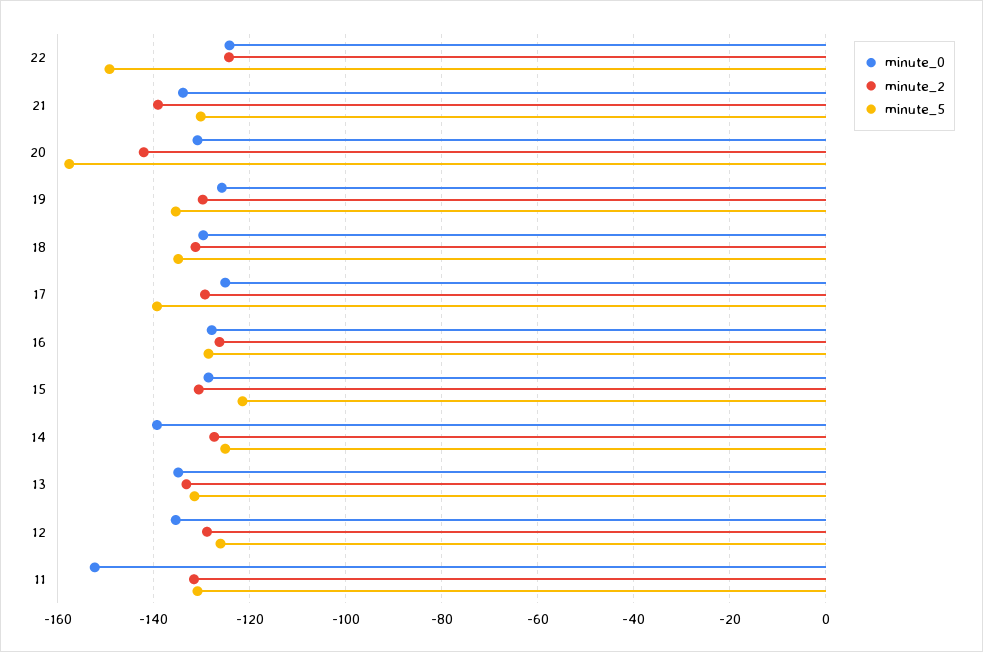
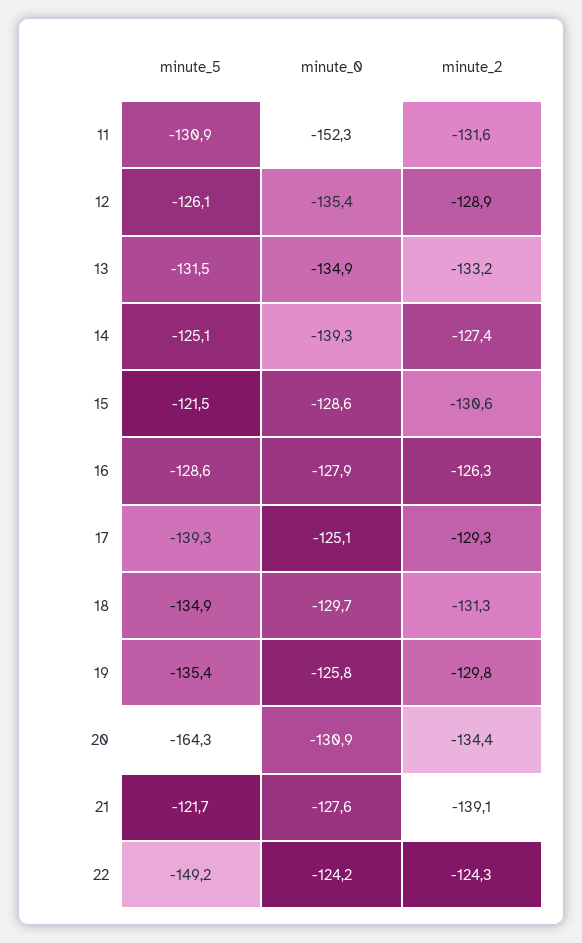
  {
    "minute_0": {
      "22": -124.2,
-     "21": -134,
+     "21": -127.6,
      "20": -130.9,
      "19": -125.8,
      "18": -129.7,
      "17": -125.1,
      "16": -127.9,
      "15": -128.6,
      "14": -139.3,
      "13": -134.9,
      "12": -135.4,
      "11": -152.3
    },
    "minute_2": {
      "22": -124.3,
      "21": -139.1,
-     "20": -142,
+     "20": -134.4,
      "19": -129.8,
      "18": -131.3,
      "17": -129.3,
      "16": -126.3,
      "15": -130.6,
      "14": -127.4,
      "13": -133.2,
      "12": -128.9,
      "11": -131.6
    },
    "minute_5": {
      "22": -149.2,
-     "21": -130,
+     "21": -121.7,
-     "20": -158,
+     "20": -164.3,
      "19": -135.4,
      "18": -134.9,
      "17": -139.3,
      "16": -128.6,
      "15": -121.5,
      "14": -125.1,
      "13": -131.5,
      "12": -126.1,
      "11": -130.9
    }
  }

